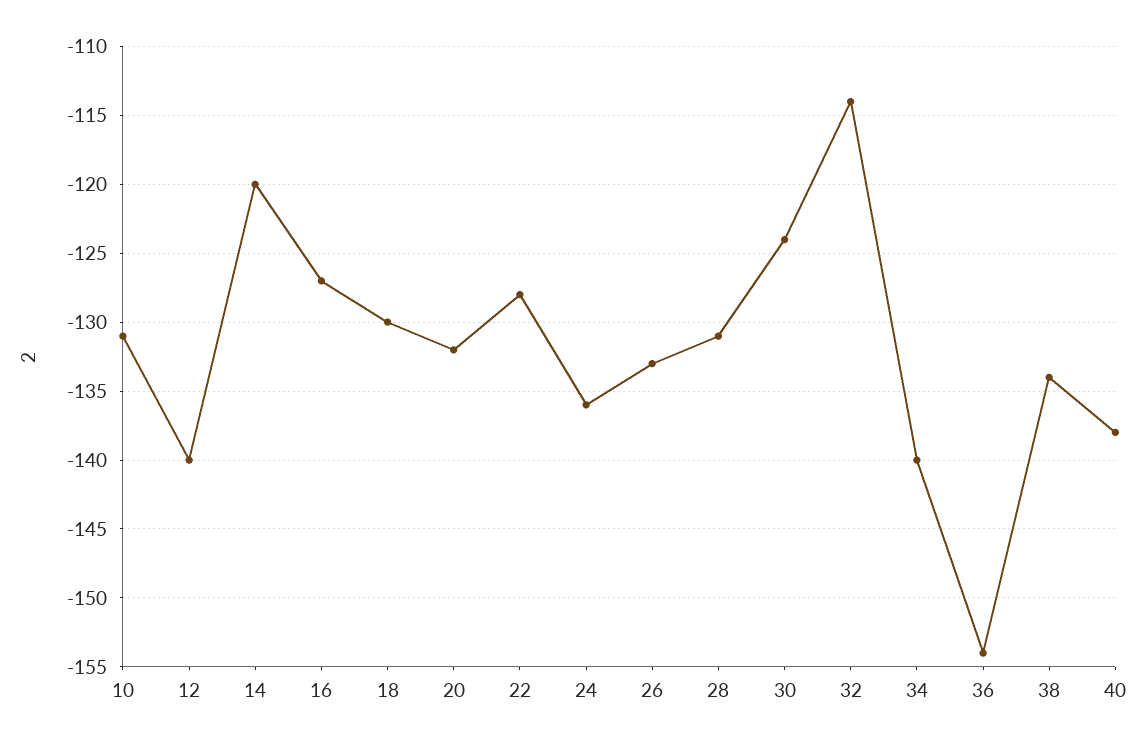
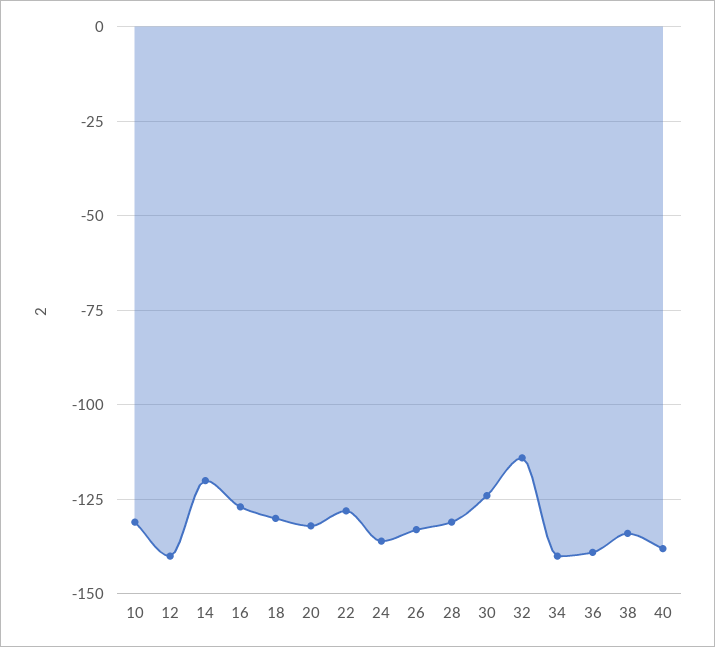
  {
    "10": -131,
    "12": -140,
    "14": -120,
    "16": -127,
    "18": -130,
    "20": -132,
    "22": -128,
    "24": -136,
    "26": -133,
    "28": -131,
    "30": -124,
    "32": -114,
    "34": -140,
-   "36": -154,
+   "36": -140,
    "38": -134,
    "40": -138
  }

